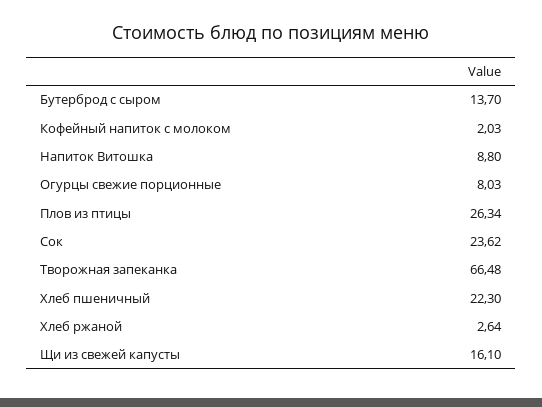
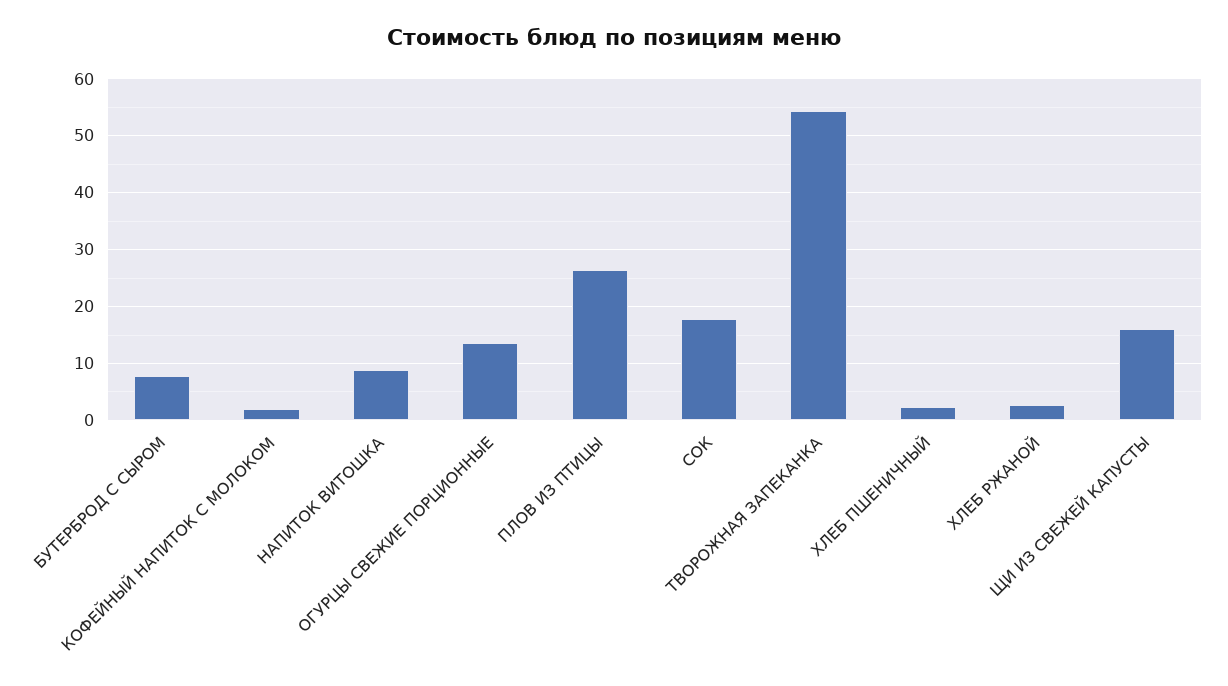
  {
-   "Бутерброд с сыром": 13.7,
+   "Бутерброд с сыром": 8,
    "Кофейный напиток с молоком": 2.03,
    "Напиток Витошка": 8.8,
-   "Огурцы свежие порционные": 8.03,
+   "Огурцы свежие порционные": 14,
    "Плов из птицы": 26.34,
-   "Сок": 23.62,
+   "Сок": 18,
-   "Творожная запеканка": 66.48,
+   "Творожная запеканка": 54,
-   "Хлеб пшеничный": 22.3,
+   "Хлеб пшеничный": 2,
    "Хлеб ржаной": 2.64,
    "Щи из свежей капусты": 16.1
  }

